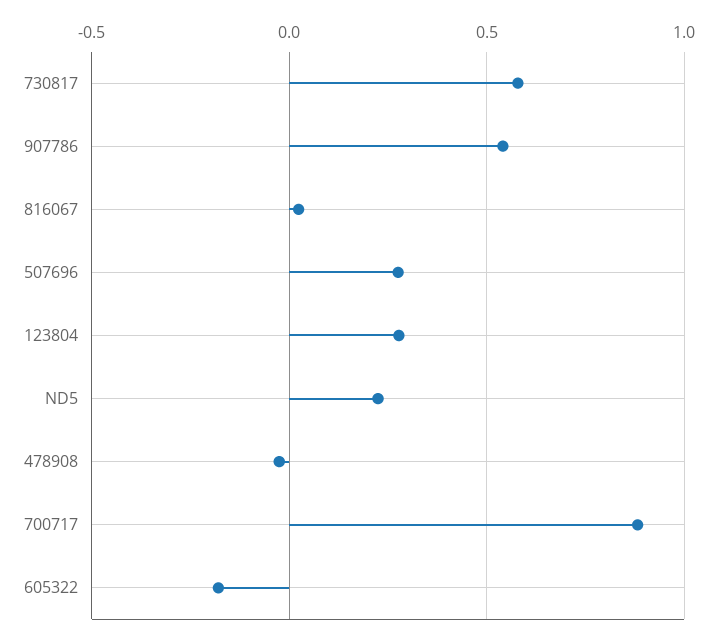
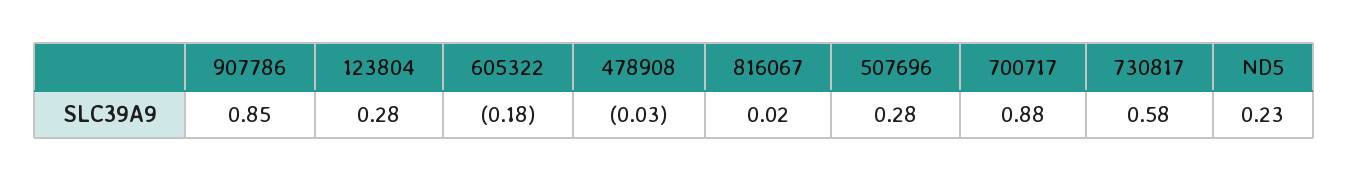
  {
    "730817": 0.58,
-   "907786": 0.55,
+   "907786": 0.85,
    "816067": 0.02,
    "507696": 0.28,
    "123804": 0.28,
    "ND5": 0.23,
    "478908": -0.03,
    "700717": 0.88,
    "605322": -0.18
  }

